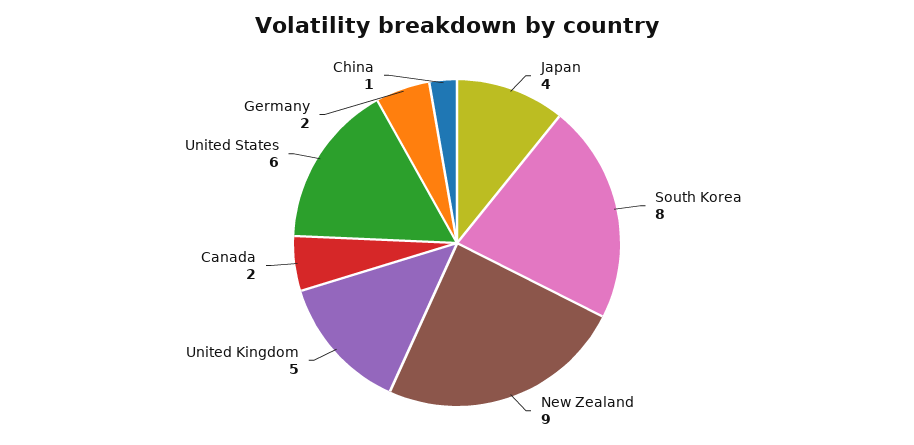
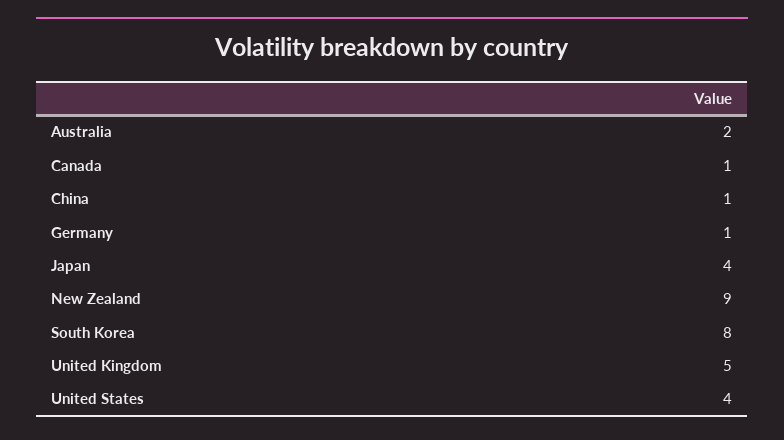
  {
    "Japan": 4,
    "South Korea": 8,
    "New Zealand": 9,
    "United Kingdom": 5,
-   "Canada": 2,
+   "Canada": 1,
-   "United States": 6,
+   "United States": 4,
-   "Germany": 2,
+   "Germany": 1,
-   "China": 1
+   "China": 1,
+   "Australia": 2
  }

